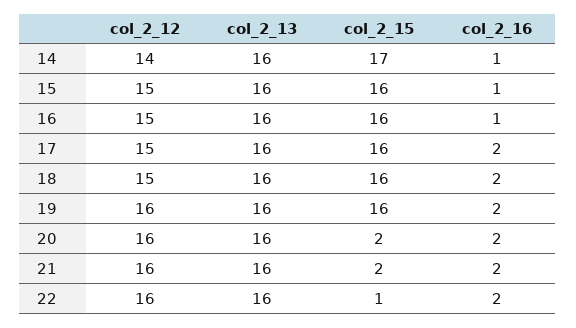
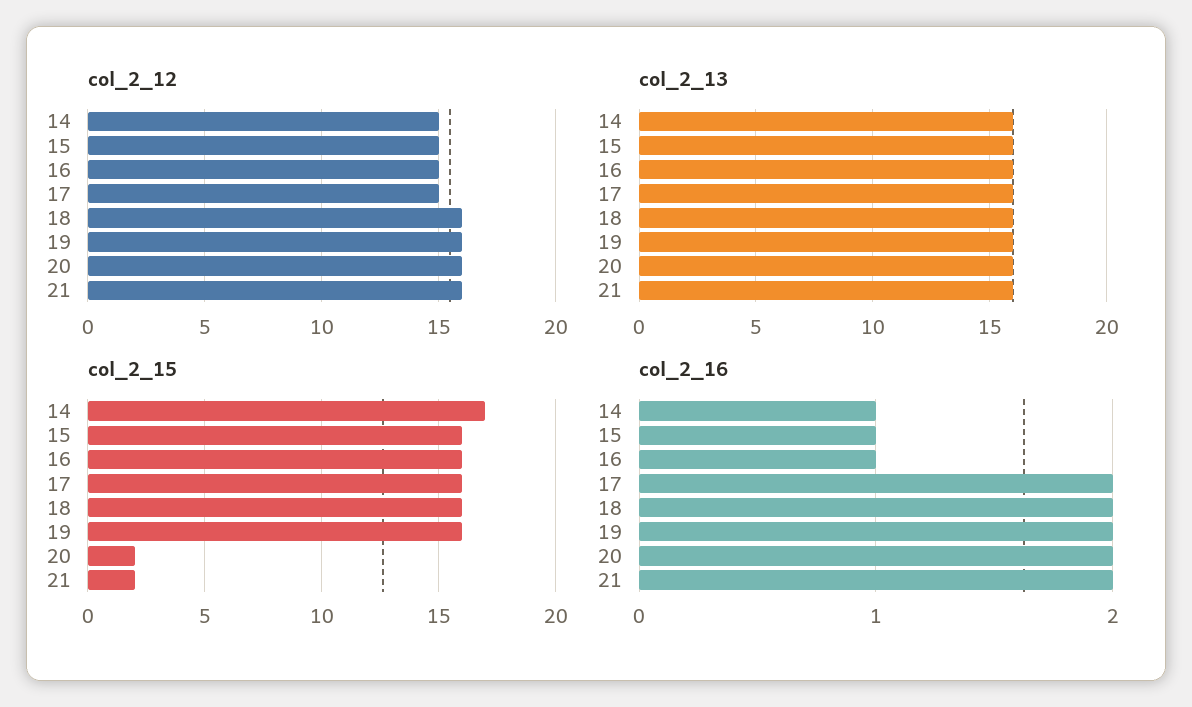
  {
    "col_2_12": {
-     "14": 14,
+     "14": 15,
      "15": 15,
      "16": 15,
      "17": 15,
-     "18": 15,
+     "18": 16,
      "19": 16,
      "20": 16,
-     "21": 16,
+     "21": 16
-     "22": 16
    },
    "col_2_13": {
      "14": 16,
      "15": 16,
      "16": 16,
      "17": 16,
      "18": 16,
      "19": 16,
      "20": 16,
-     "21": 16,
+     "21": 16
-     "22": 16
    },
    "col_2_15": {
      "14": 17,
      "15": 16,
      "16": 16,
      "17": 16,
      "18": 16,
      "19": 16,
      "20": 2,
-     "21": 2,
+     "21": 2
-     "22": 1
    },
    "col_2_16": {
      "14": 1,
      "15": 1,
      "16": 1,
      "17": 2,
      "18": 2,
      "19": 2,
      "20": 2,
-     "21": 2,
+     "21": 2
-     "22": 2
    }
  }

